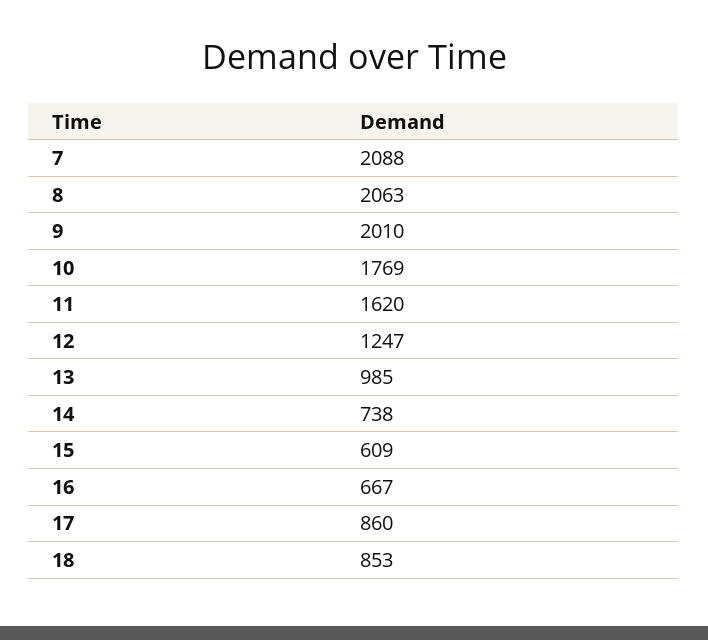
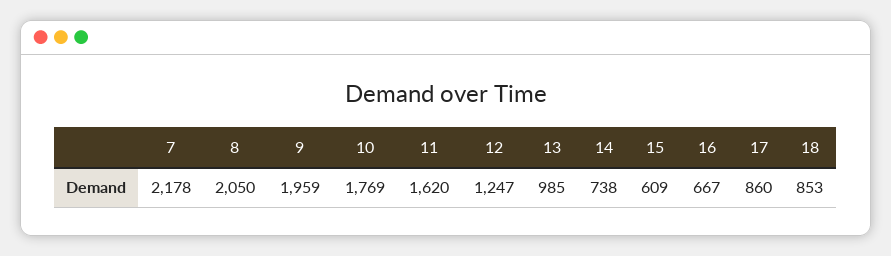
  {
-   "7": 2088,
+   "7": 2178,
-   "8": 2063,
+   "8": 2050,
-   "9": 2010,
+   "9": 1959,
    "10": 1769,
    "11": 1620,
    "12": 1247,
    "13": 985,
    "14": 738,
    "15": 609,
    "16": 667,
    "17": 860,
    "18": 853
  }

